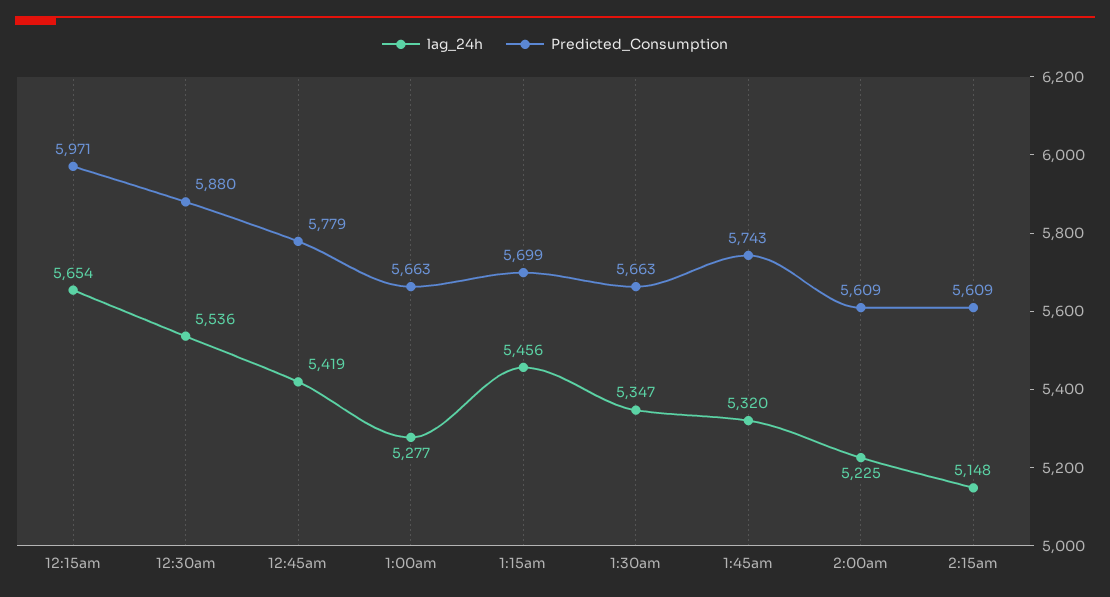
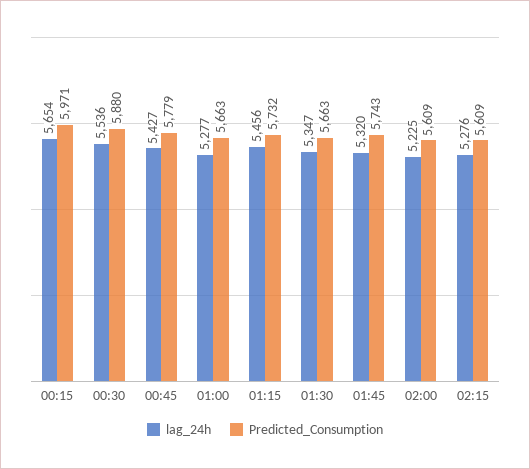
  {
    "lag_24h": {
      "12:15am": 5654,
      "12:30am": 5536,
-     "12:45am": 5419,
+     "12:45am": 5427,
      "1:00am": 5277,
      "1:15am": 5456,
      "1:30am": 5347,
      "1:45am": 5320,
      "2:00am": 5225,
-     "2:15am": 5148
+     "2:15am": 5276
    },
    "Predicted_Consumption": {
      "12:15am": 5971,
      "12:30am": 5880,
      "12:45am": 5779,
      "1:00am": 5663,
-     "1:15am": 5699,
+     "1:15am": 5732,
      "1:30am": 5663,
      "1:45am": 5743,
      "2:00am": 5609,
      "2:15am": 5609
    }
  }

